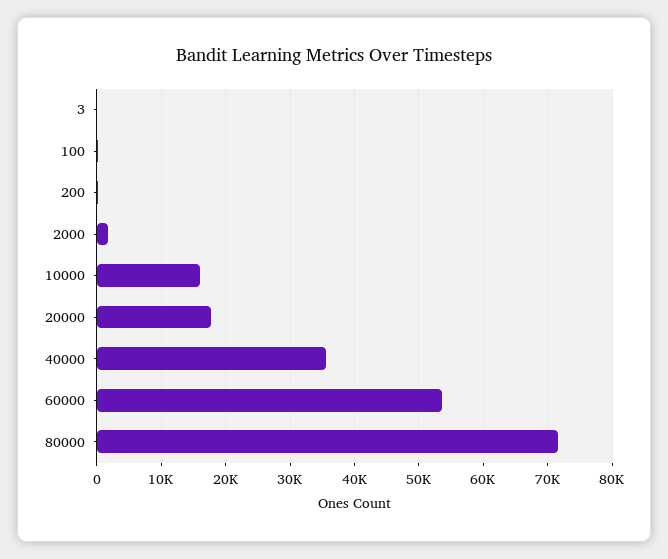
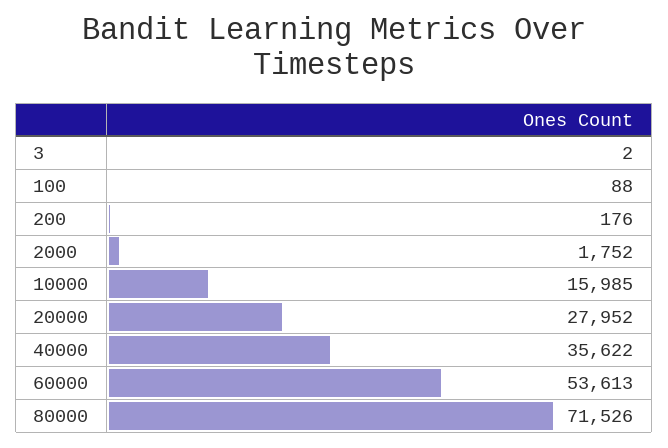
  {
    "3": 2,
    "100": 88,
    "200": 176,
    "2000": 1752,
    "10000": 15985,
-   "20000": 18000,
+   "20000": 27952,
    "40000": 35622,
    "60000": 53613,
    "80000": 71526
  }

